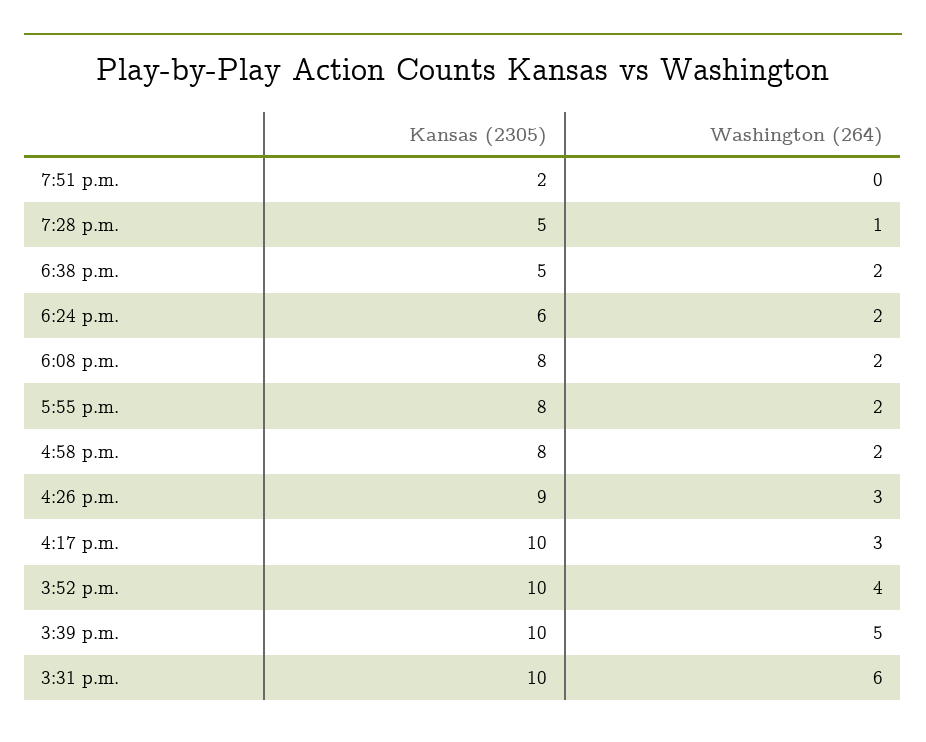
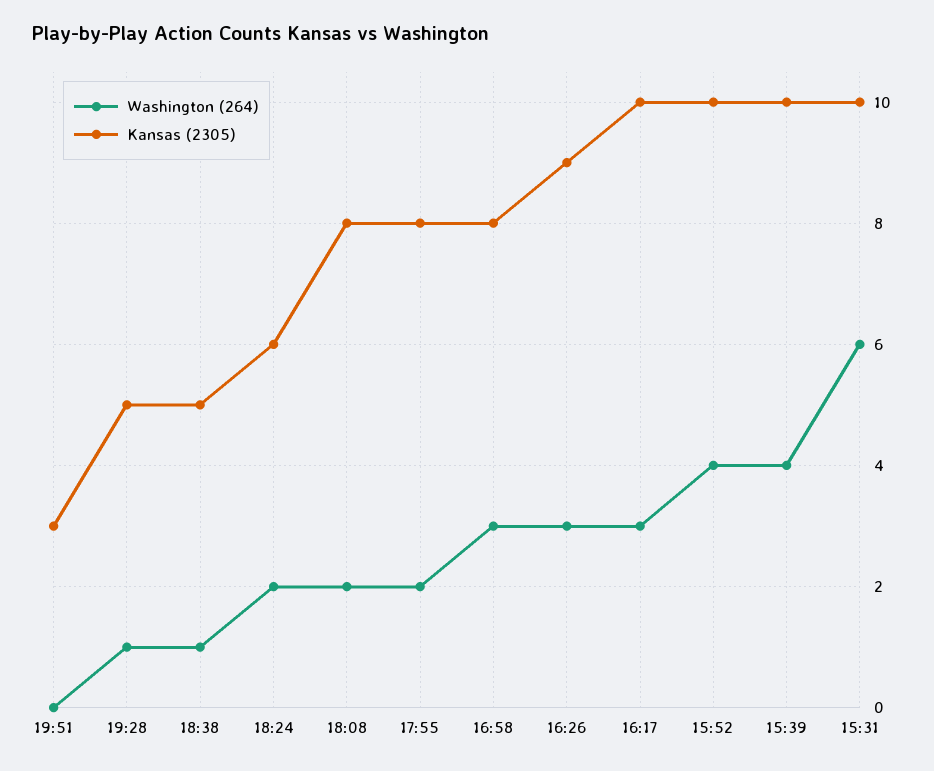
  {
    "Kansas (2305)": {
-     "7:51 p.m.": 2,
+     "7:51 p.m.": 3,
      "7:28 p.m.": 5,
      "6:38 p.m.": 5,
      "6:24 p.m.": 6,
      "6:08 p.m.": 8,
      "5:55 p.m.": 8,
      "4:58 p.m.": 8,
      "4:26 p.m.": 9,
      "4:17 p.m.": 10,
      "3:52 p.m.": 10,
      "3:39 p.m.": 10,
      "3:31 p.m.": 10
    },
    "Washington (264)": {
      "7:51 p.m.": 0,
      "7:28 p.m.": 1,
-     "6:38 p.m.": 2,
+     "6:38 p.m.": 1,
      "6:24 p.m.": 2,
      "6:08 p.m.": 2,
      "5:55 p.m.": 2,
-     "4:58 p.m.": 2,
+     "4:58 p.m.": 3,
      "4:26 p.m.": 3,
      "4:17 p.m.": 3,
      "3:52 p.m.": 4,
-     "3:39 p.m.": 5,
+     "3:39 p.m.": 4,
      "3:31 p.m.": 6
    }
  }

